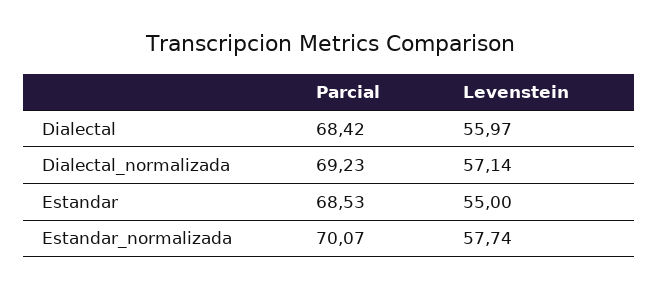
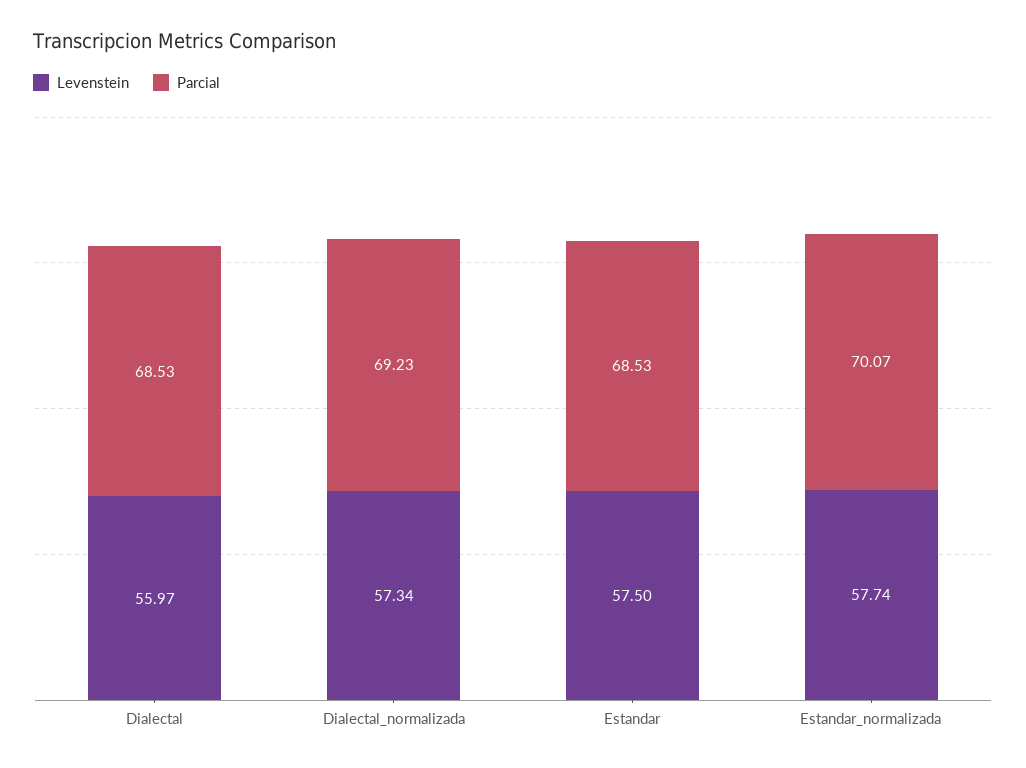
  {
    "Parcial": {
-     "Dialectal": 68.42,
+     "Dialectal": 68.53,
      "Dialectal_normalizada": 69.23,
      "Estandar": 68.53,
      "Estandar_normalizada": 70.07
    },
    "Levenstein": {
      "Dialectal": 55.97,
-     "Dialectal_normalizada": 57.14,
+     "Dialectal_normalizada": 57.34,
-     "Estandar": 55,
+     "Estandar": 57.5,
      "Estandar_normalizada": 57.74
    }
  }

